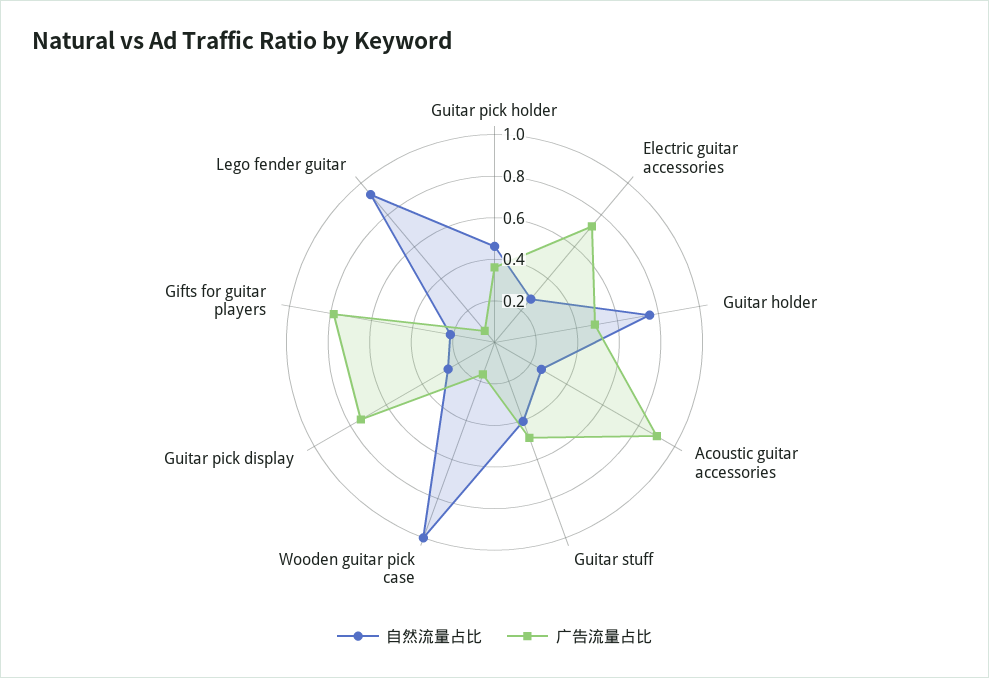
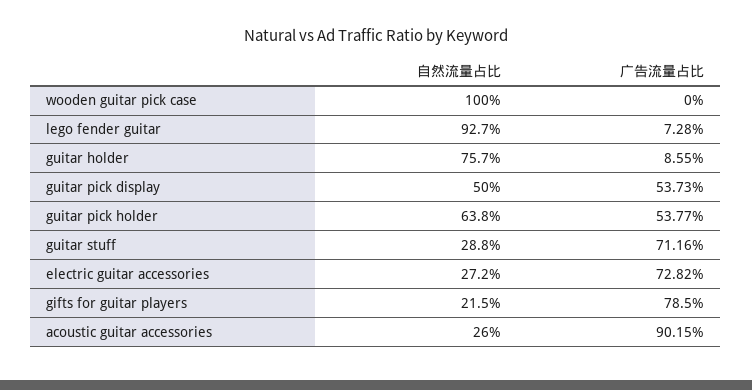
  {
    "自然流量占比": {
-     "Guitar pick holder": 0.45,
+     "Guitar pick holder": 0.638,
      "Electric guitar accessories": 0.272,
      "Guitar holder": 0.757,
      "Acoustic guitar accessories": 0.26,
-     "Guitar stuff": 0.4,
+     "Guitar stuff": 0.288,
      "Wooden guitar pick case": 1,
-     "Guitar pick display": 0.25,
+     "Guitar pick display": 0.5,
      "Gifts for guitar players": 0.215,
      "Lego fender guitar": 0.927
    },
    "广告流量占比": {
-     "Guitar pick holder": 0.35,
+     "Guitar pick holder": 0.5377,
      "Electric guitar accessories": 0.7282,
-     "Guitar holder": 0.5,
+     "Guitar holder": 0.0855,
      "Acoustic guitar accessories": 0.9015,
-     "Guitar stuff": 0.5,
+     "Guitar stuff": 0.7116,
-     "Wooden guitar pick case": 0.15,
+     "Wooden guitar pick case": 0,
-     "Guitar pick display": 0.75,
+     "Guitar pick display": 0.5373,
      "Gifts for guitar players": 0.785,
      "Lego fender guitar": 0.0728
    }
  }

